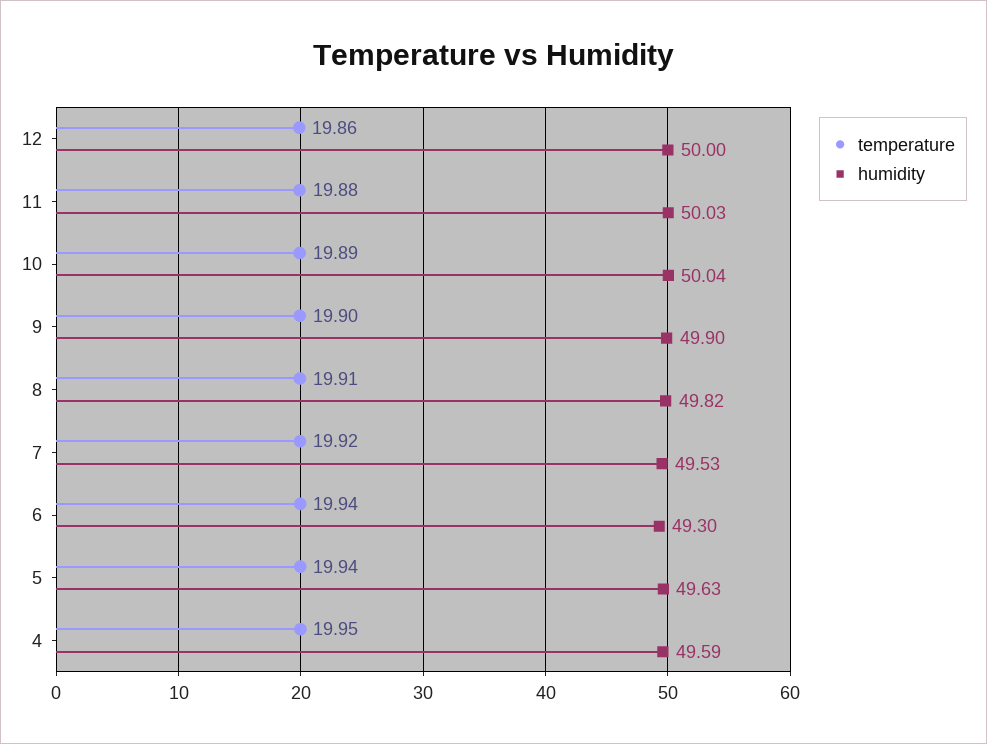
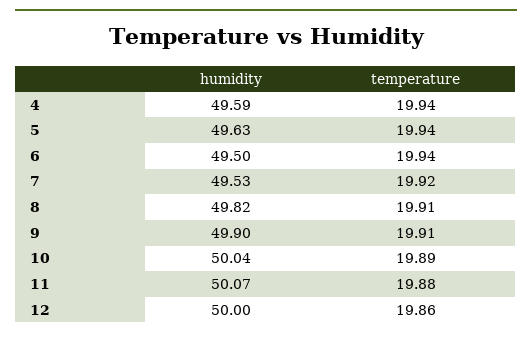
  {
    "temperature": {
      "12": 19.86,
      "11": 19.88,
      "10": 19.89,
-     "9": 19.9,
+     "9": 19.91,
      "8": 19.91,
      "7": 19.92,
      "6": 19.94,
      "5": 19.94,
-     "4": 19.95
+     "4": 19.94
    },
    "humidity": {
      "12": 50,
-     "11": 50.03,
+     "11": 50.07,
      "10": 50.04,
      "9": 49.9,
      "8": 49.82,
      "7": 49.53,
-     "6": 49.3,
+     "6": 49.5,
      "5": 49.63,
      "4": 49.59
    }
  }

